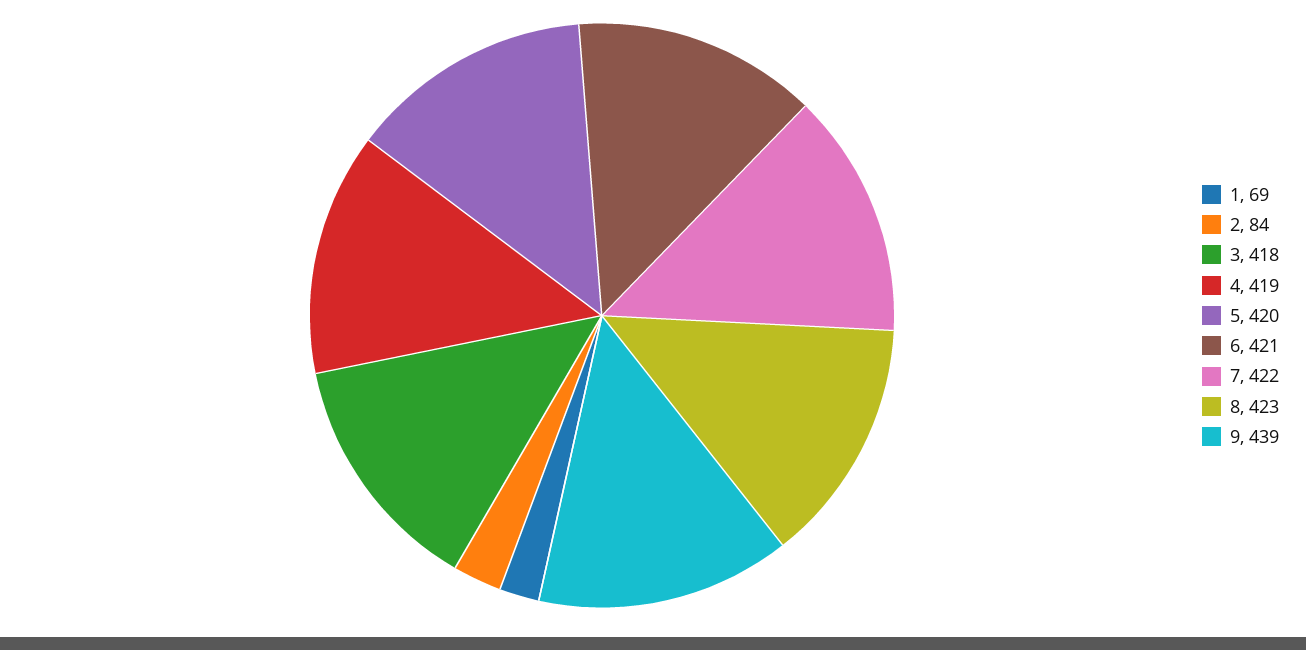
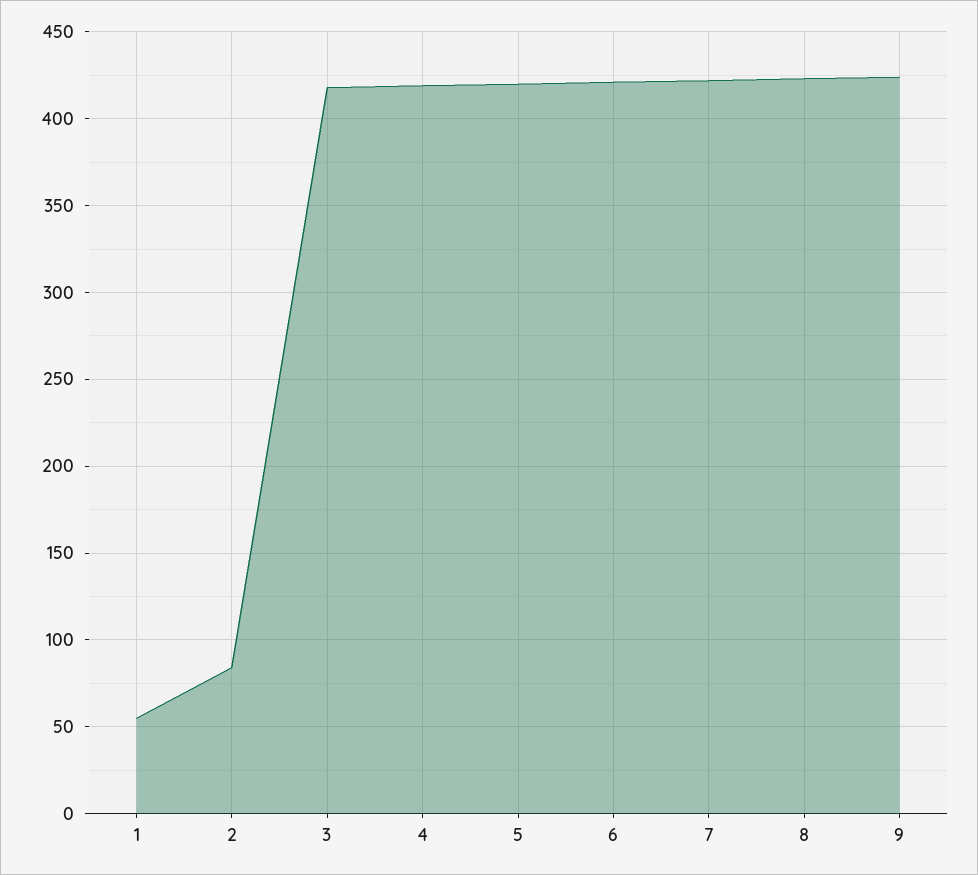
  {
-   "1": 69,
+   "1": 55,
    "2": 84,
    "3": 418,
    "4": 419,
    "5": 420,
    "6": 421,
    "7": 422,
    "8": 423,
-   "9": 439
+   "9": 425
  }

